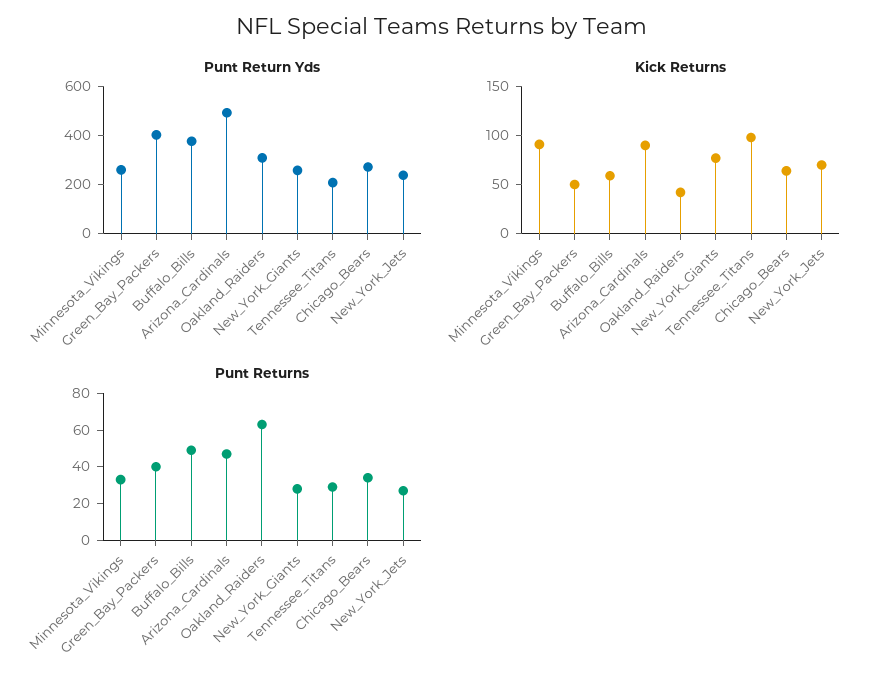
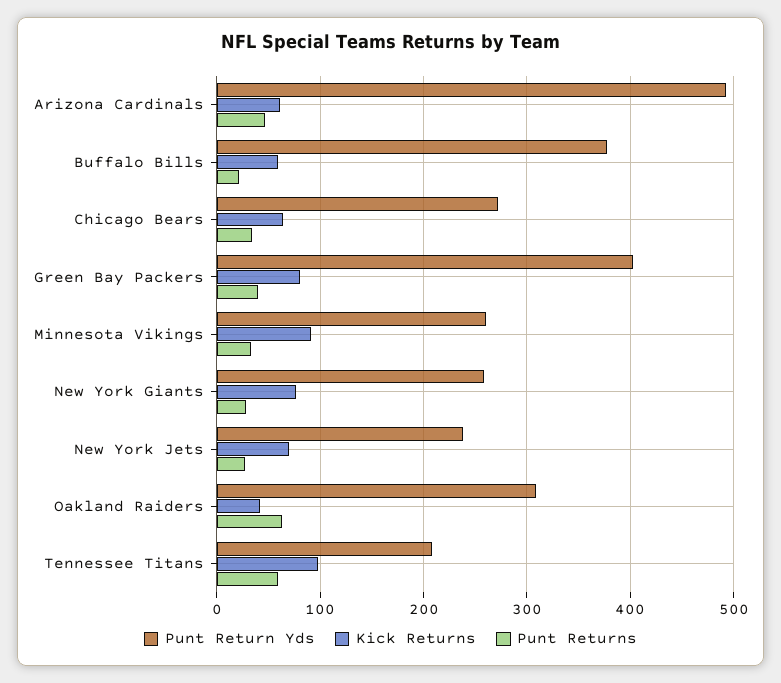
  {
    "Punt Return Yds": {
      "Minnesota_Vikings": 260,
      "Green_Bay_Packers": 400,
      "Buffalo_Bills": 380,
      "Arizona_Cardinals": 490,
      "Oakland_Raiders": 310,
      "New_York_Giants": 260,
      "Tennessee_Titans": 210,
      "Chicago_Bears": 270,
      "New_York_Jets": 240
    },
    "Kick Returns": {
      "Minnesota_Vikings": 90,
-     "Green_Bay_Packers": 50,
+     "Green_Bay_Packers": 80,
      "Buffalo_Bills": 60,
-     "Arizona_Cardinals": 90,
+     "Arizona_Cardinals": 60,
      "Oakland_Raiders": 40,
      "New_York_Giants": 80,
      "Tennessee_Titans": 100,
      "Chicago_Bears": 60,
      "New_York_Jets": 70
    },
    "Punt Returns": {
      "Minnesota_Vikings": 35,
      "Green_Bay_Packers": 40,
-     "Buffalo_Bills": 50,
+     "Buffalo_Bills": 20,
      "Arizona_Cardinals": 45,
      "Oakland_Raiders": 65,
      "New_York_Giants": 30,
-     "Tennessee_Titans": 30,
+     "Tennessee_Titans": 60,
      "Chicago_Bears": 35,
      "New_York_Jets": 25
    }
  }

